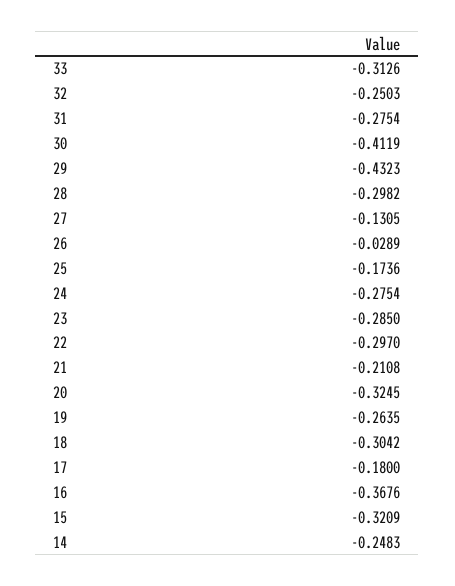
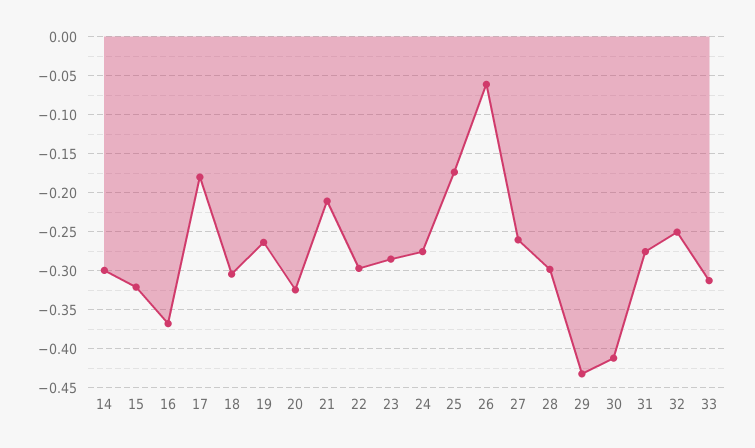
  {
    "33": -0.3126,
    "32": -0.2503,
    "31": -0.2754,
    "30": -0.4119,
    "29": -0.4323,
    "28": -0.2982,
-   "27": -0.1305,
+   "27": -0.26,
-   "26": -0.0289,
+   "26": -0.06,
    "25": -0.1736,
    "24": -0.2754,
    "23": -0.285,
    "22": -0.297,
    "21": -0.2108,
    "20": -0.3245,
    "19": -0.2635,
    "18": -0.3042,
    "17": -0.18,
    "16": -0.3676,
    "15": -0.3209,
-   "14": -0.2483
+   "14": -0.3
  }

